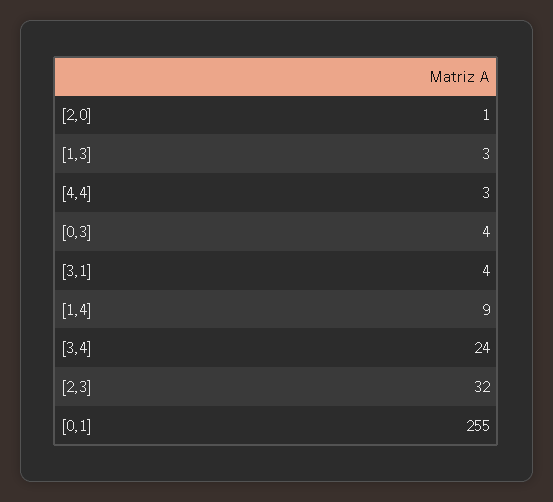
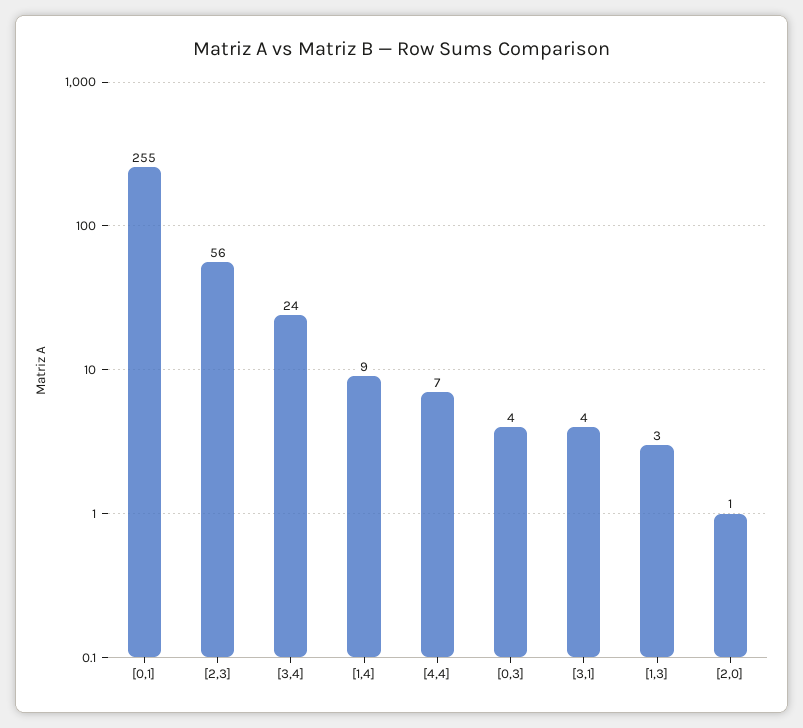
  {
    "[2,0]": 1,
    "[1,3]": 3,
-   "[4,4]": 3,
+   "[4,4]": 7,
    "[0,3]": 4,
    "[3,1]": 4,
    "[1,4]": 9,
    "[3,4]": 24,
-   "[2,3]": 32,
+   "[2,3]": 56,
    "[0,1]": 255
  }

